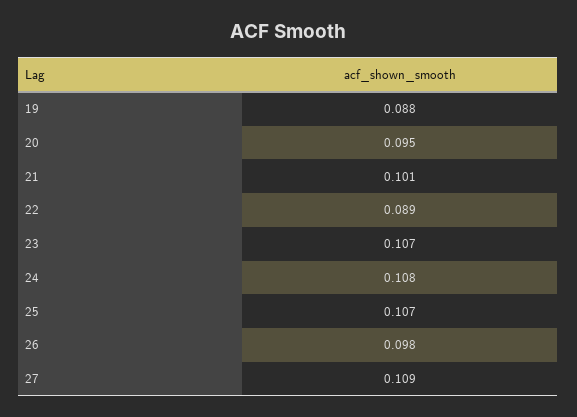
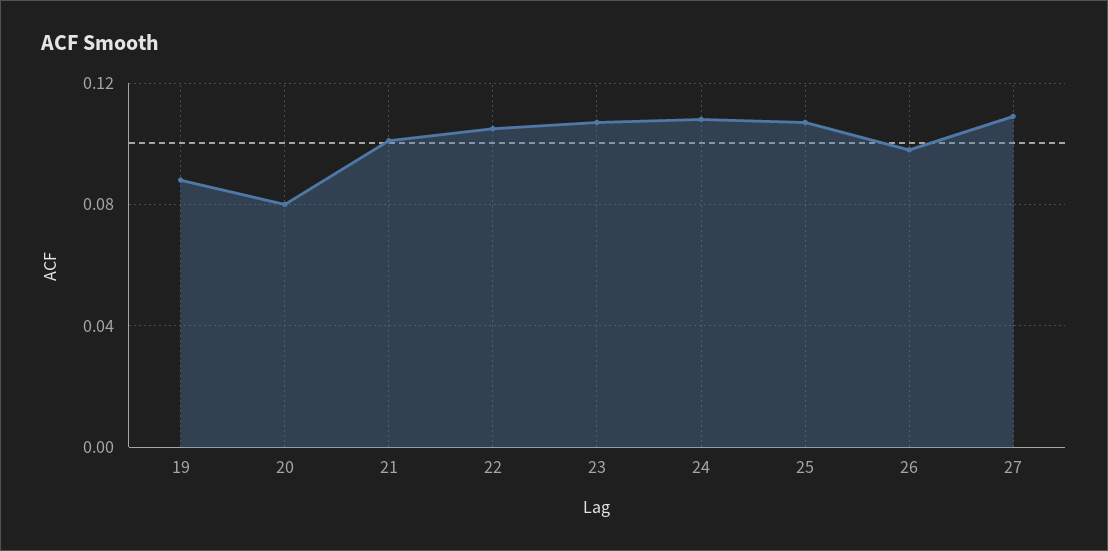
  {
    "19": 0.088,
-   "20": 0.095,
+   "20": 0.08,
    "21": 0.101,
-   "22": 0.089,
+   "22": 0.105,
    "23": 0.107,
    "24": 0.108,
    "25": 0.107,
    "26": 0.098,
    "27": 0.109
  }

